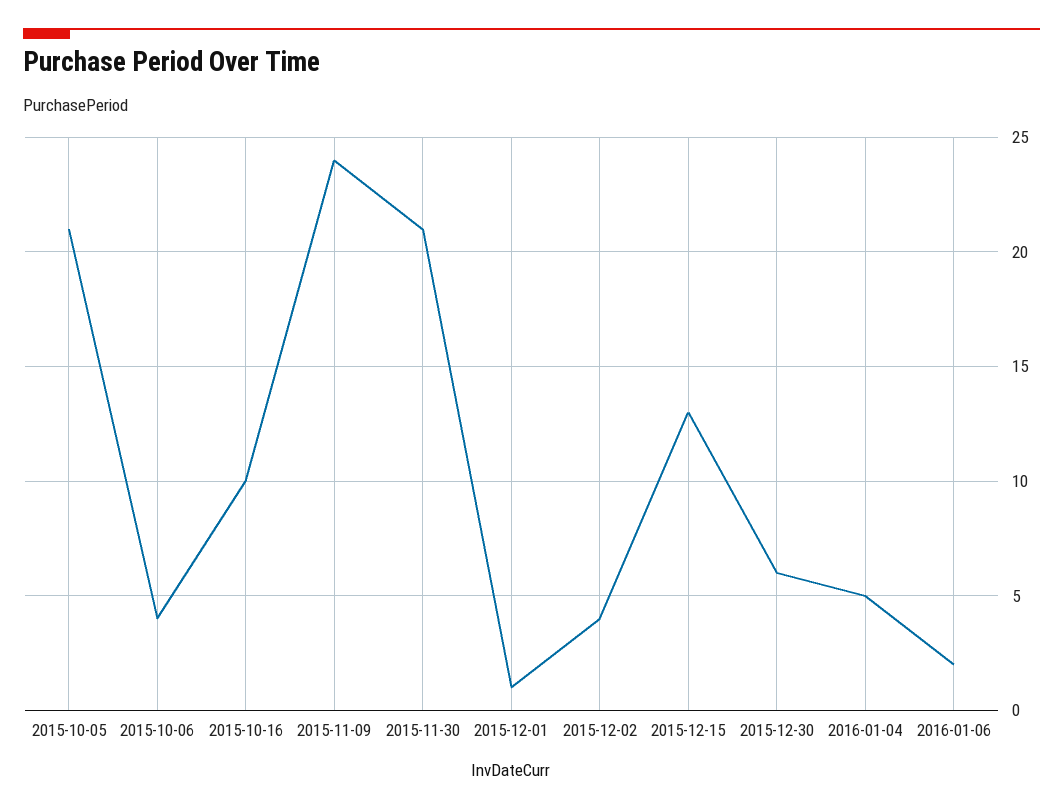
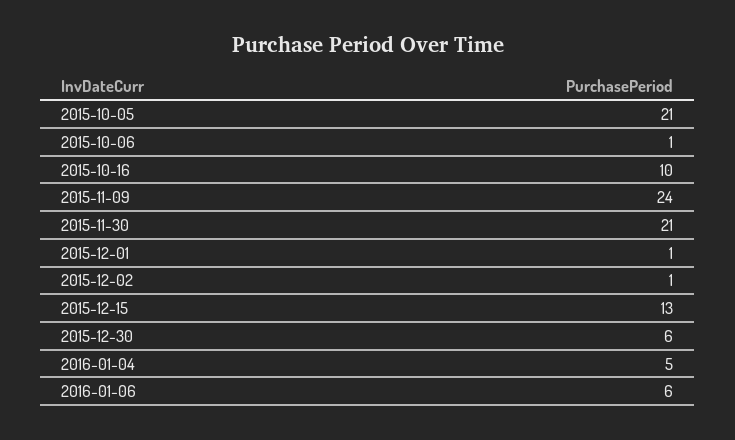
  {
    "2015-10-05": 21,
-   "2015-10-06": 4,
+   "2015-10-06": 1,
    "2015-10-16": 10,
    "2015-11-09": 24,
    "2015-11-30": 21,
    "2015-12-01": 1,
-   "2015-12-02": 4,
+   "2015-12-02": 1,
    "2015-12-15": 13,
    "2015-12-30": 6,
    "2016-01-04": 5,
-   "2016-01-06": 2
+   "2016-01-06": 6
  }

